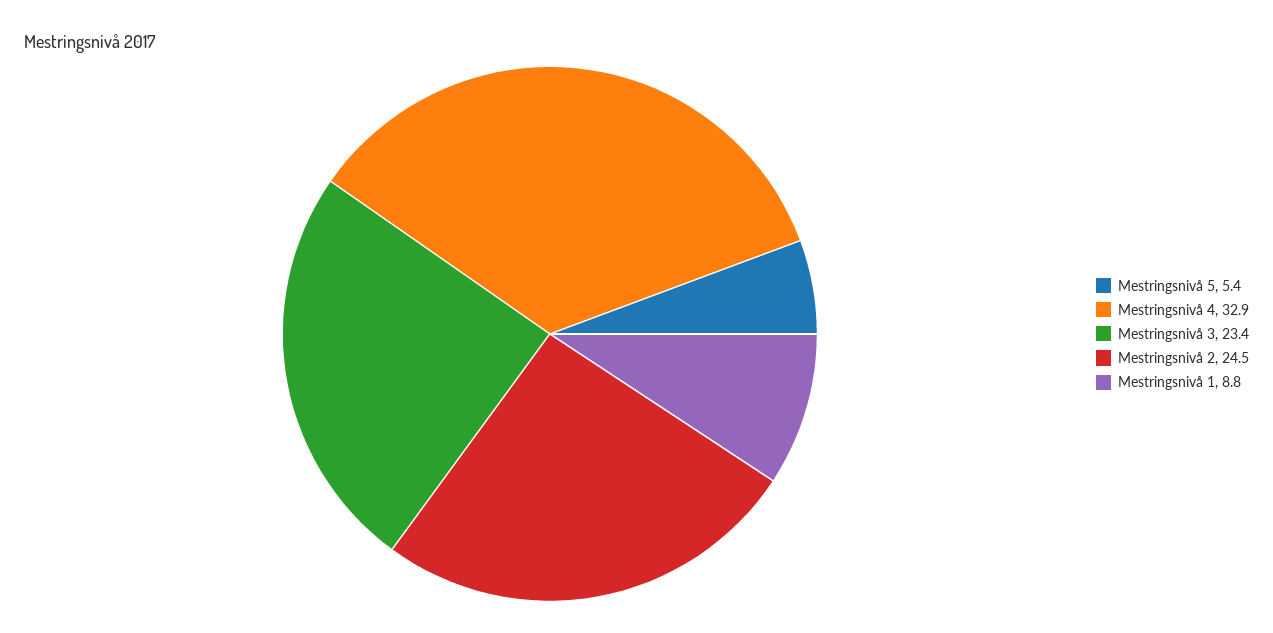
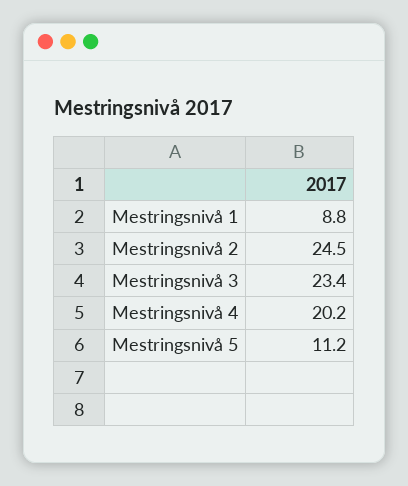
  {
-   "Mestringsnivå 5": 5.4,
+   "Mestringsnivå 5": 11.2,
-   "Mestringsnivå 4": 32.9,
+   "Mestringsnivå 4": 20.2,
    "Mestringsnivå 3": 23.4,
    "Mestringsnivå 2": 24.5,
    "Mestringsnivå 1": 8.8
  }

